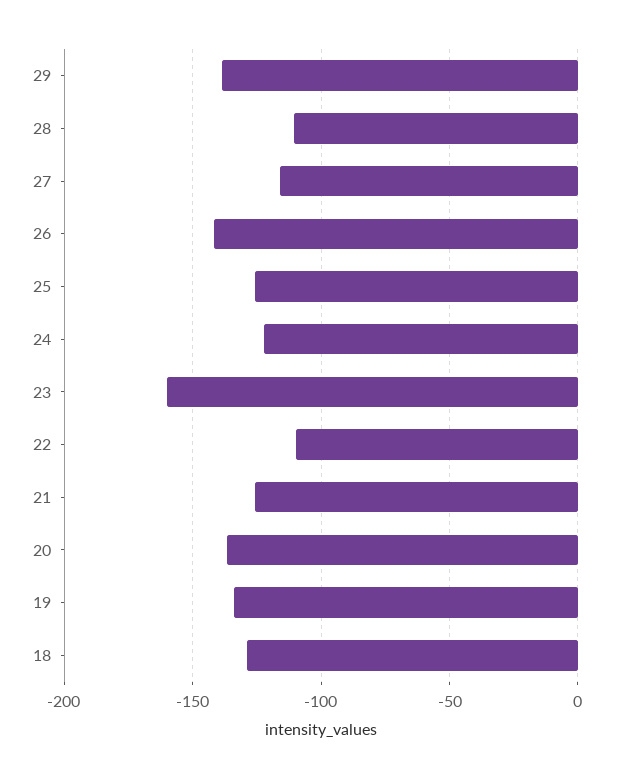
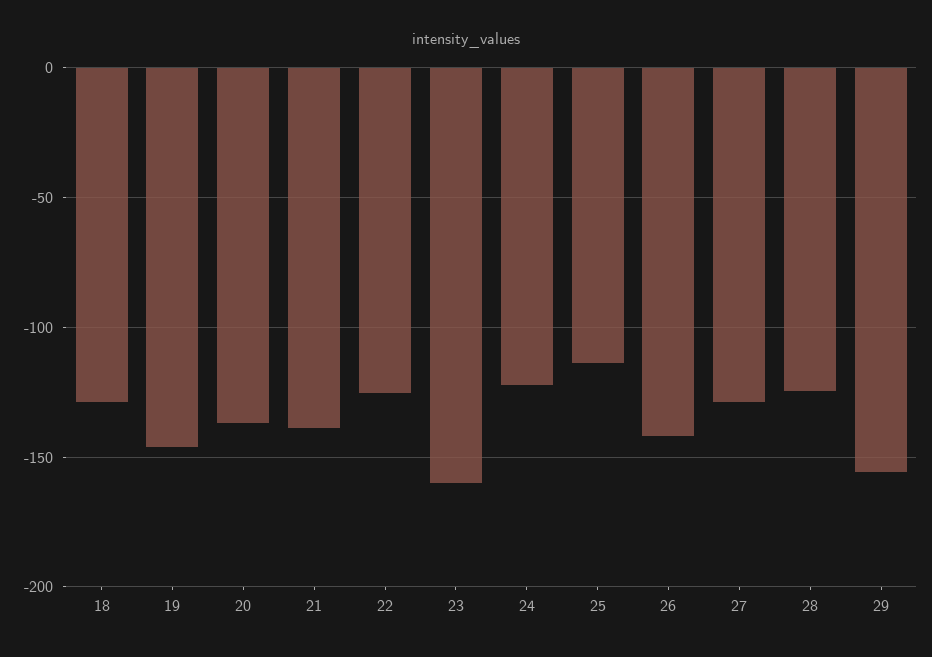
  {
-   "29": -140,
+   "29": -155,
-   "28": -110,
+   "28": -125,
-   "27": -115,
+   "27": -130,
    "26": -140,
-   "25": -125,
+   "25": -115,
    "24": -120,
    "23": -160,
-   "22": -110,
+   "22": -125,
-   "21": -125,
+   "21": -140,
    "20": -135,
-   "19": -135,
+   "19": -145,
    "18": -130
  }

